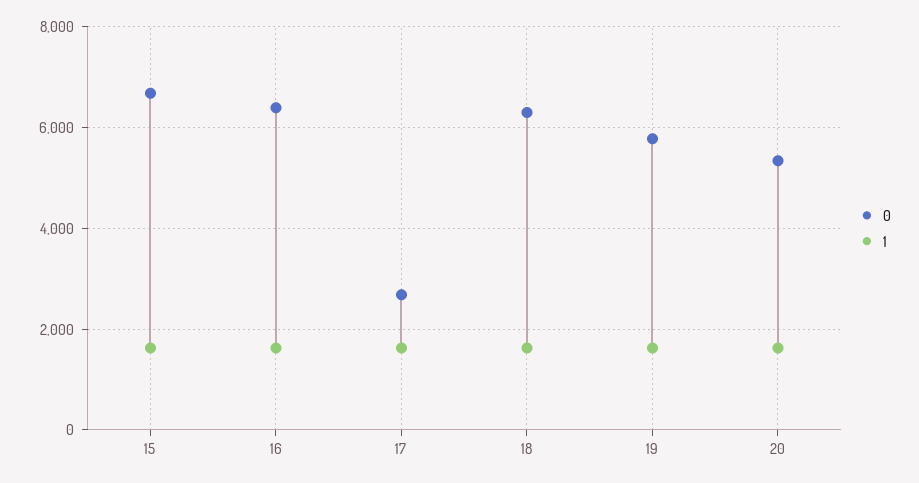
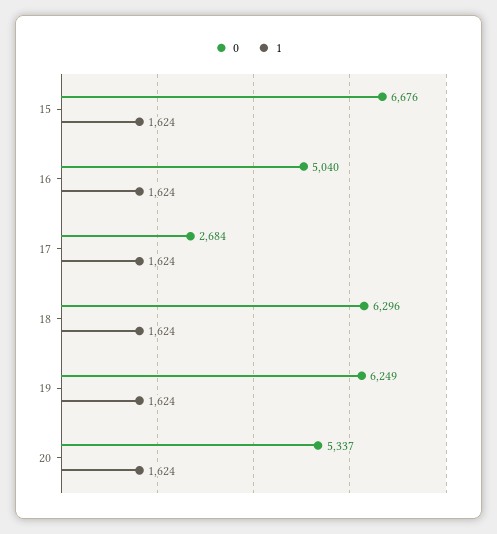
  {
    "0": {
      "15": 6676,
-     "16": 6400,
+     "16": 5040,
      "17": 2684,
      "18": 6296,
-     "19": 5800,
+     "19": 6249,
      "20": 5337
    },
    "1": {
      "15": 1624,
      "16": 1624,
      "17": 1624,
      "18": 1624,
      "19": 1624,
      "20": 1624
    }
  }

